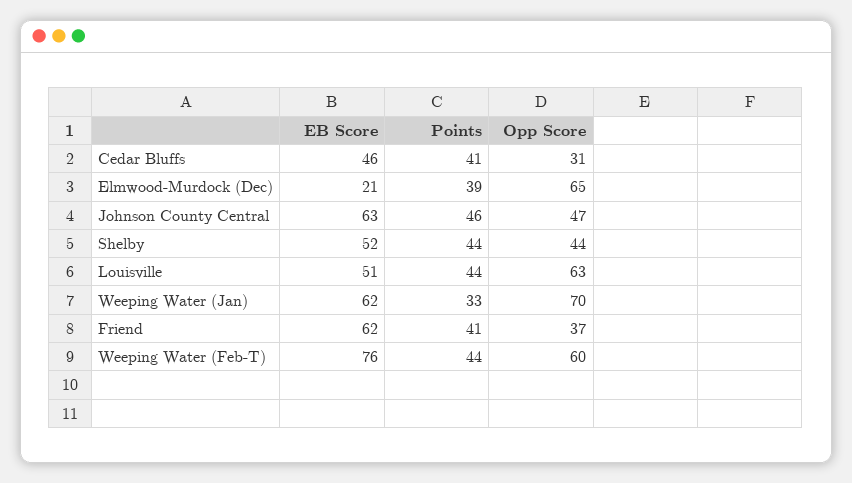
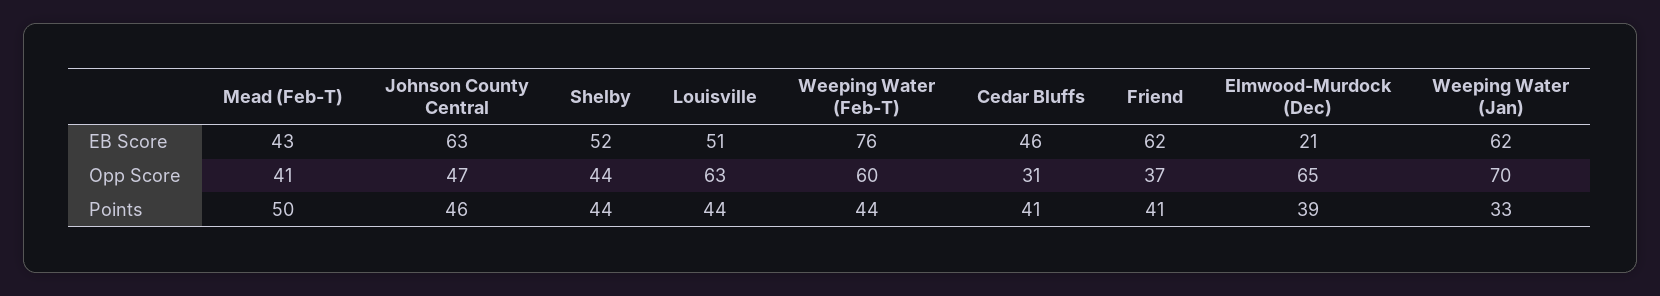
  {
    "EB Score": {
      "Cedar Bluffs": 46,
      "Elmwood-Murdock (Dec)": 21,
      "Johnson County Central": 63,
      "Shelby": 52,
      "Louisville": 51,
      "Weeping Water (Jan)": 62,
      "Friend": 62,
-     "Weeping Water (Feb-T)": 76
+     "Weeping Water (Feb-T)": 76,
+     "Mead (Feb-T)": 43
    },
    "Points": {
      "Cedar Bluffs": 41,
      "Elmwood-Murdock (Dec)": 39,
      "Johnson County Central": 46,
      "Shelby": 44,
      "Louisville": 44,
      "Weeping Water (Jan)": 33,
      "Friend": 41,
-     "Weeping Water (Feb-T)": 44
+     "Weeping Water (Feb-T)": 44,
+     "Mead (Feb-T)": 50
    },
    "Opp Score": {
      "Cedar Bluffs": 31,
      "Elmwood-Murdock (Dec)": 65,
      "Johnson County Central": 47,
      "Shelby": 44,
      "Louisville": 63,
      "Weeping Water (Jan)": 70,
      "Friend": 37,
-     "Weeping Water (Feb-T)": 60
+     "Weeping Water (Feb-T)": 60,
+     "Mead (Feb-T)": 41
    }
  }

